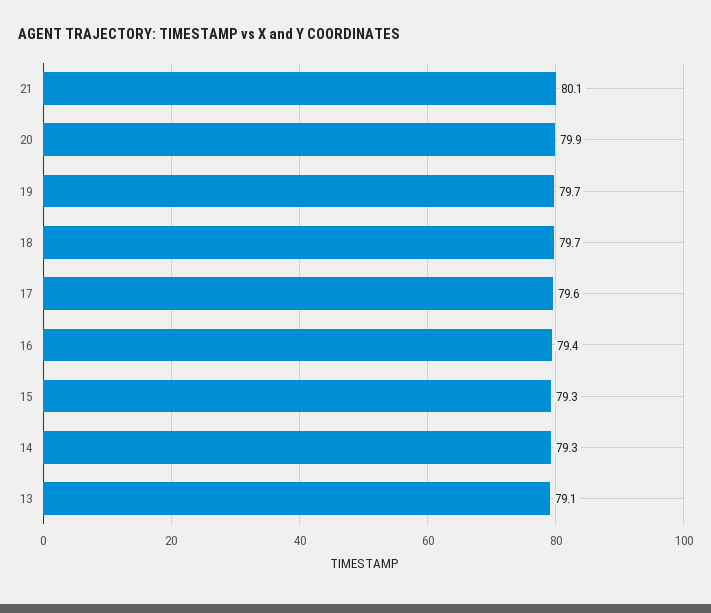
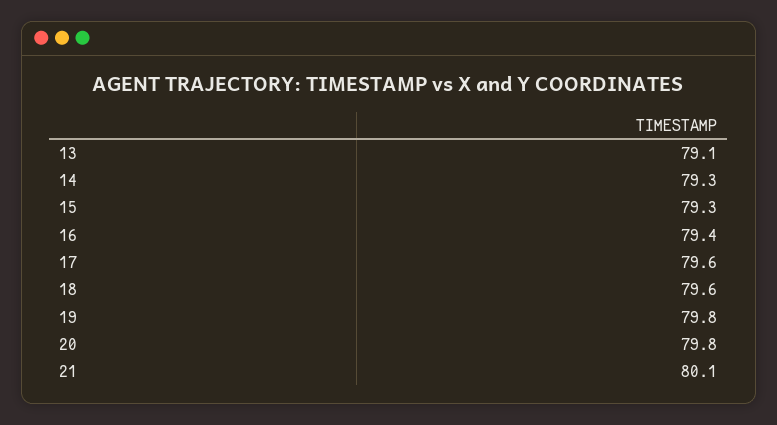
  {
    "21": 80.1,
-   "20": 79.9,
+   "20": 79.8,
-   "19": 79.7,
+   "19": 79.8,
-   "18": 79.7,
+   "18": 79.6,
    "17": 79.6,
    "16": 79.4,
    "15": 79.3,
    "14": 79.3,
    "13": 79.1
  }

